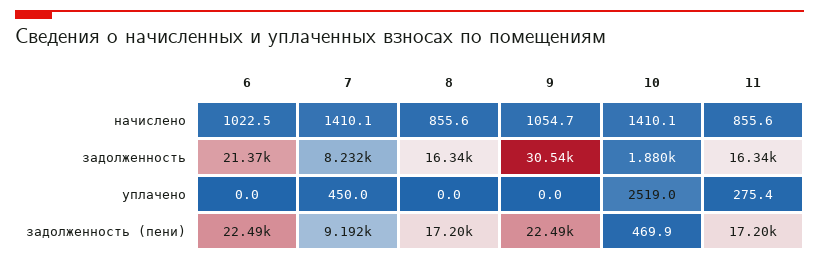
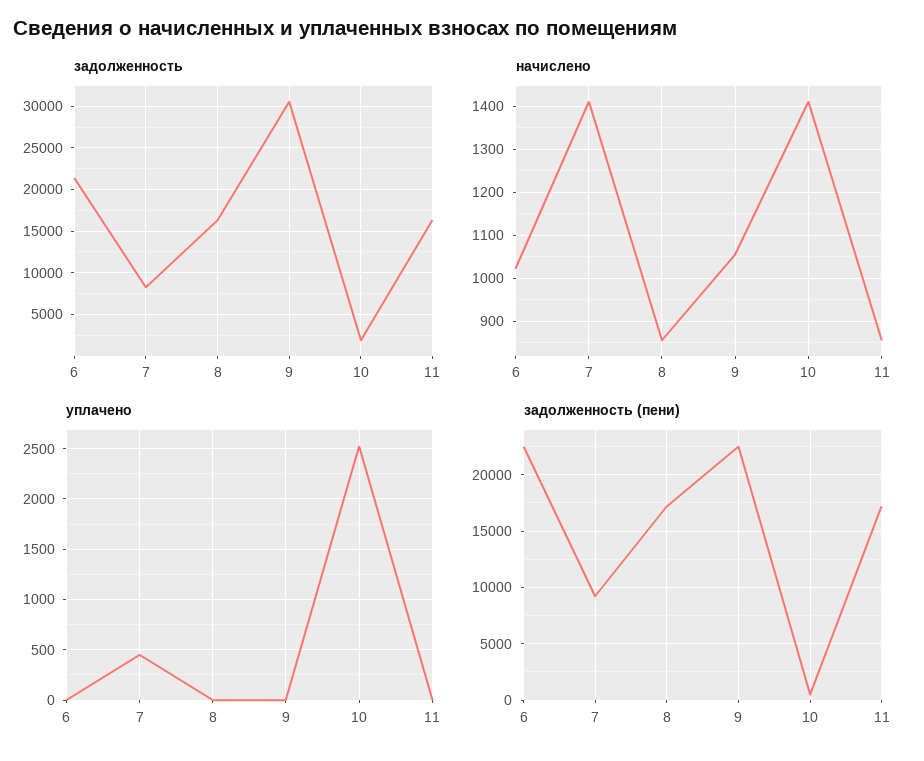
  {
    "начислено": {
      "6": 1022.5,
      "7": 1410.1,
      "8": 855.6,
      "9": 1054.7,
      "10": 1410.1,
      "11": 855.6
    },
    "задолженность": {
      "6": 21370,
      "7": 8232,
      "8": 16340,
      "9": 30540,
      "10": 1880,
      "11": 16340
    },
    "уплачено": {
      "6": 0,
      "7": 450,
      "8": 0,
      "9": 0,
      "10": 2519,
-     "11": 275.4
+     "11": 0
    },
    "задолженность (пени)": {
      "6": 22490,
      "7": 9192,
      "8": 17200,
      "9": 22490,
      "10": 469.9,
      "11": 17200
    }
  }

